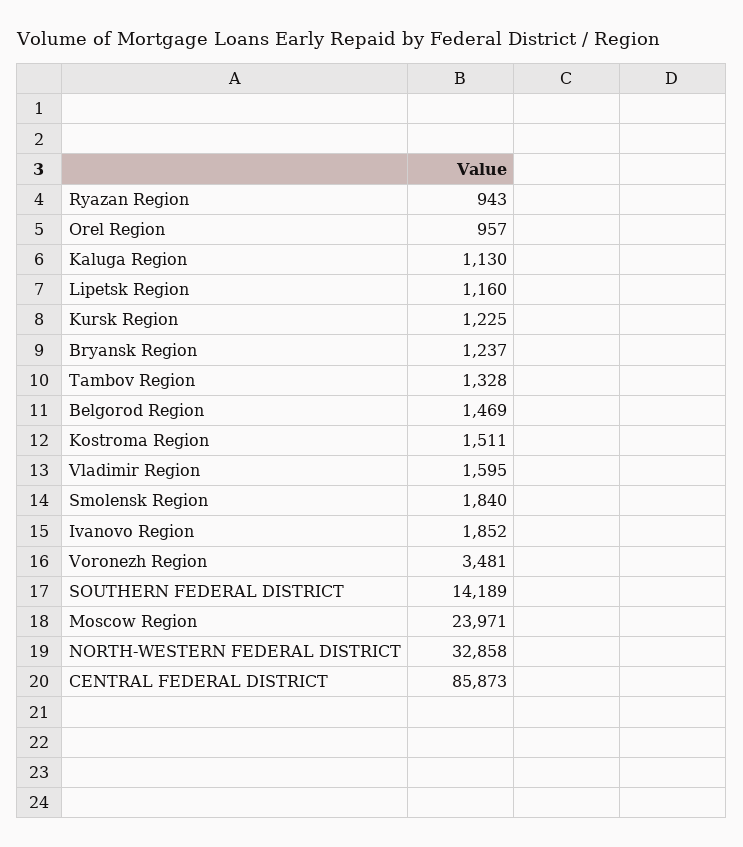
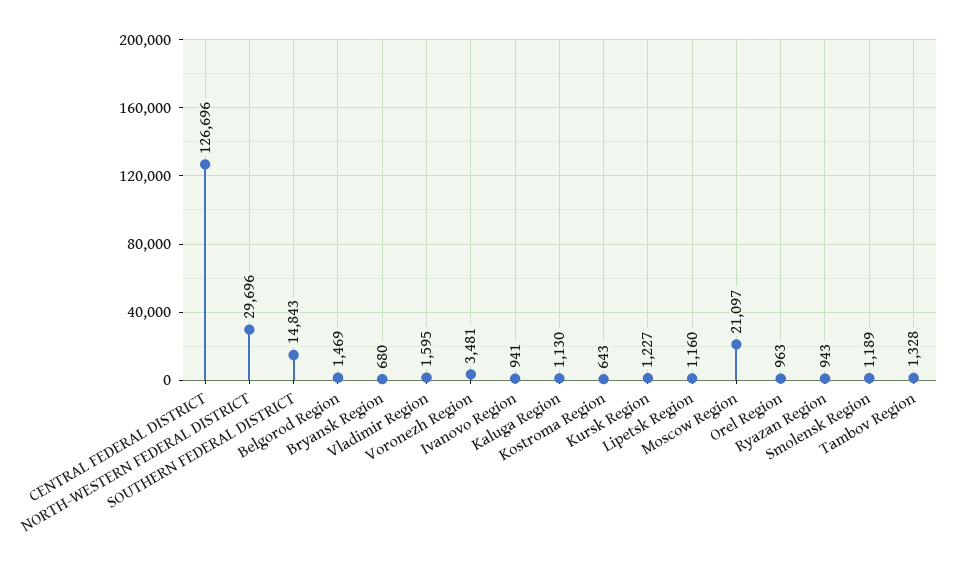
  {
    "Ryazan Region": 943,
-   "Orel Region": 957,
+   "Orel Region": 963,
    "Kaluga Region": 1130,
    "Lipetsk Region": 1160,
-   "Kursk Region": 1225,
+   "Kursk Region": 1227,
-   "Bryansk Region": 1237,
+   "Bryansk Region": 680,
    "Tambov Region": 1328,
    "Belgorod Region": 1469,
-   "Kostroma Region": 1511,
+   "Kostroma Region": 643,
    "Vladimir Region": 1595,
-   "Smolensk Region": 1840,
+   "Smolensk Region": 1189,
-   "Ivanovo Region": 1852,
+   "Ivanovo Region": 941,
    "Voronezh Region": 3481,
-   "SOUTHERN FEDERAL DISTRICT": 14189,
+   "SOUTHERN FEDERAL DISTRICT": 14843,
-   "Moscow Region": 23971,
+   "Moscow Region": 21097,
-   "NORTH-WESTERN FEDERAL DISTRICT": 32858,
+   "NORTH-WESTERN FEDERAL DISTRICT": 29696,
-   "CENTRAL FEDERAL DISTRICT": 85873
+   "CENTRAL FEDERAL DISTRICT": 126696
  }

